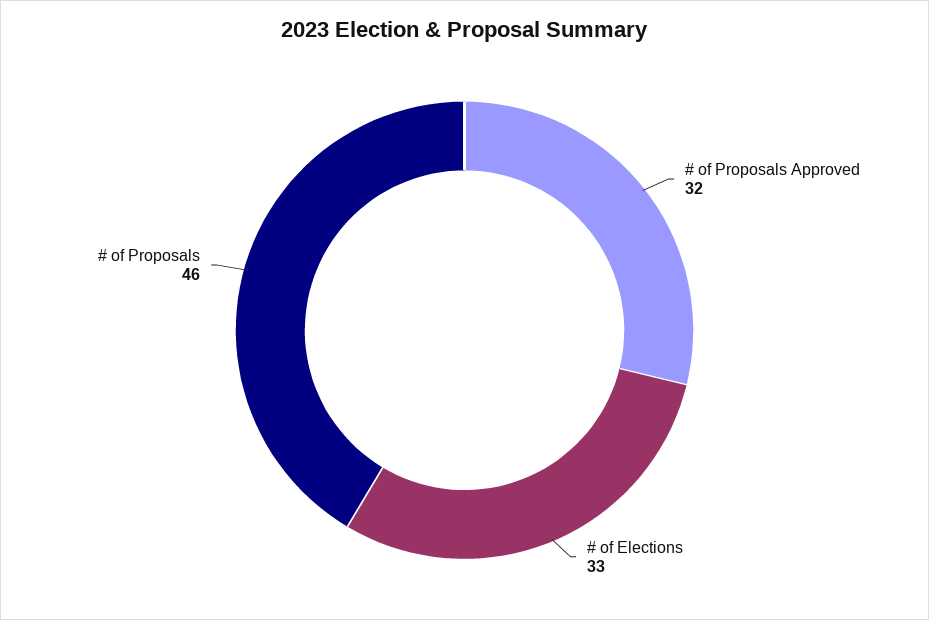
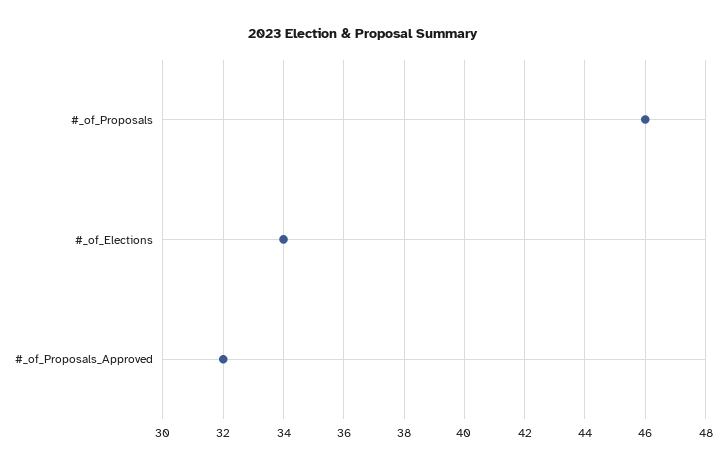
  {
    "# of Proposals Approved": 32,
-   "# of Elections": 33,
+   "# of Elections": 34,
    "# of Proposals": 46
  }

